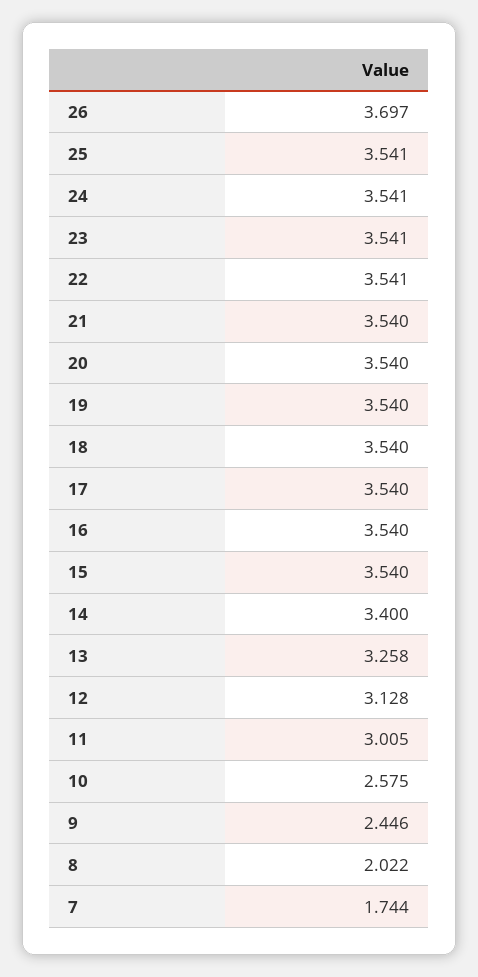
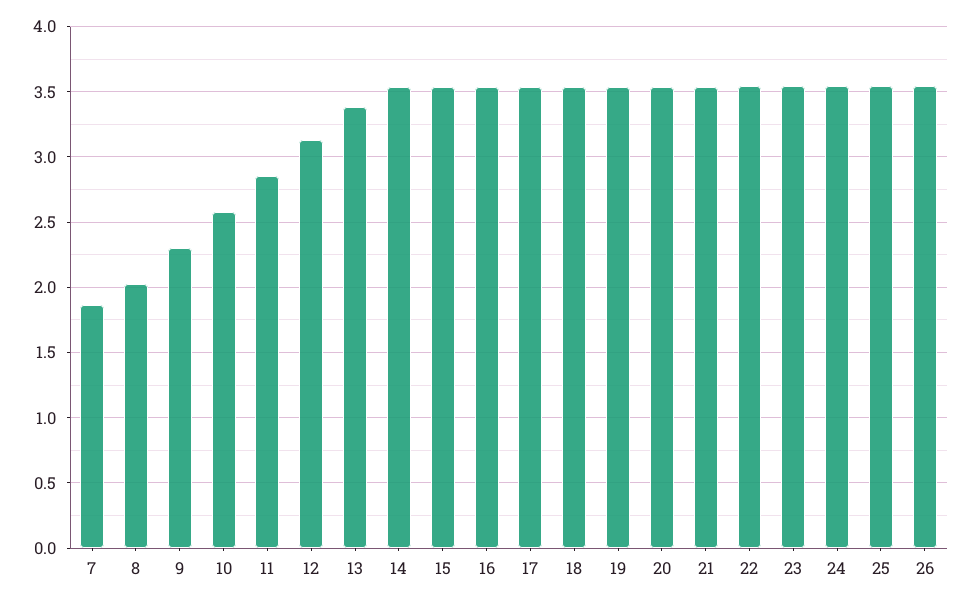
  {
-   "26": 3.697,
+   "26": 3.55,
    "25": 3.541,
    "24": 3.541,
    "23": 3.541,
    "22": 3.541,
    "21": 3.54,
    "20": 3.54,
    "19": 3.54,
    "18": 3.54,
    "17": 3.54,
    "16": 3.54,
    "15": 3.54,
-   "14": 3.4,
+   "14": 3.55,
-   "13": 3.258,
+   "13": 3.4,
    "12": 3.128,
-   "11": 3.005,
+   "11": 2.85,
    "10": 2.575,
-   "9": 2.446,
+   "9": 2.3,
    "8": 2.022,
-   "7": 1.744
+   "7": 1.85
  }

